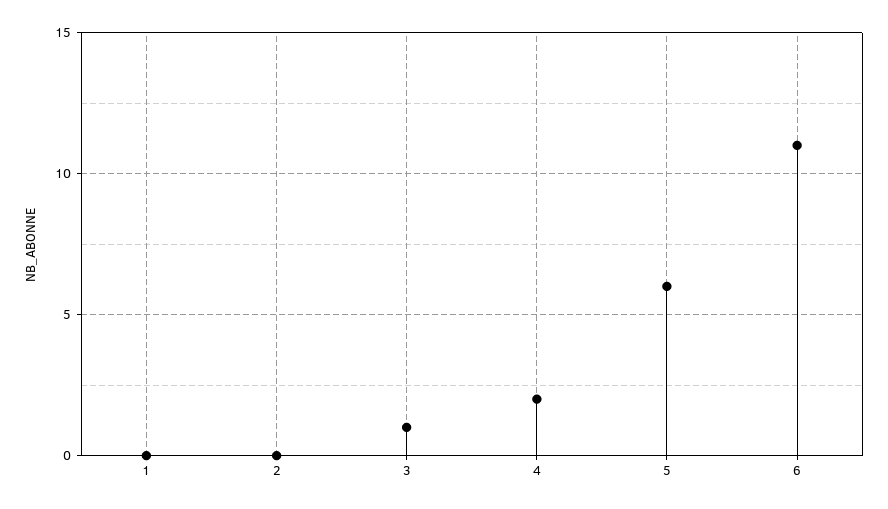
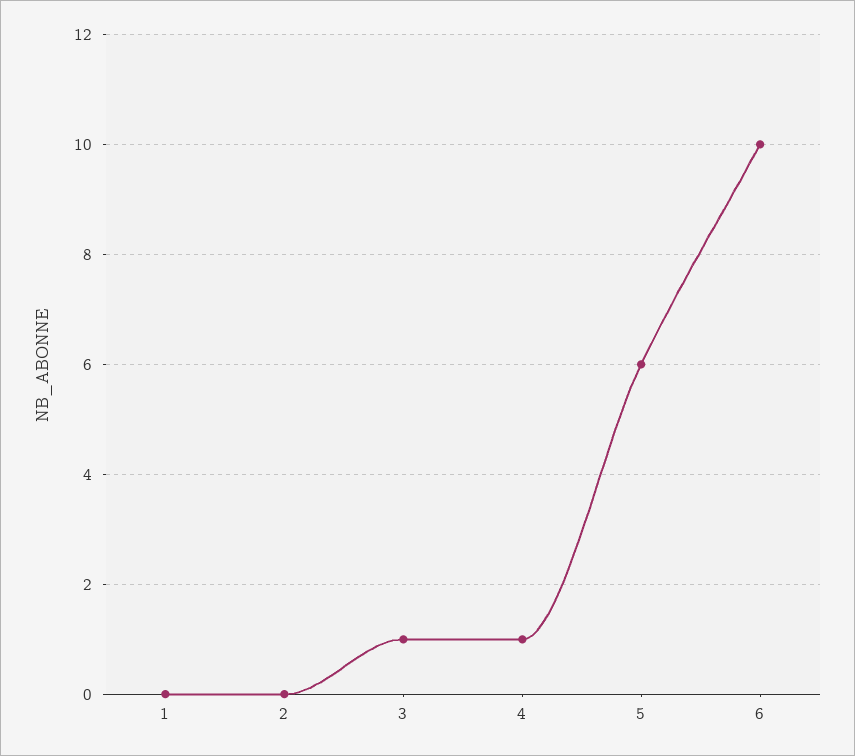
  {
    "1": 0,
    "2": 0,
    "3": 1,
-   "4": 2,
+   "4": 1,
    "5": 6,
-   "6": 11
+   "6": 10
  }

